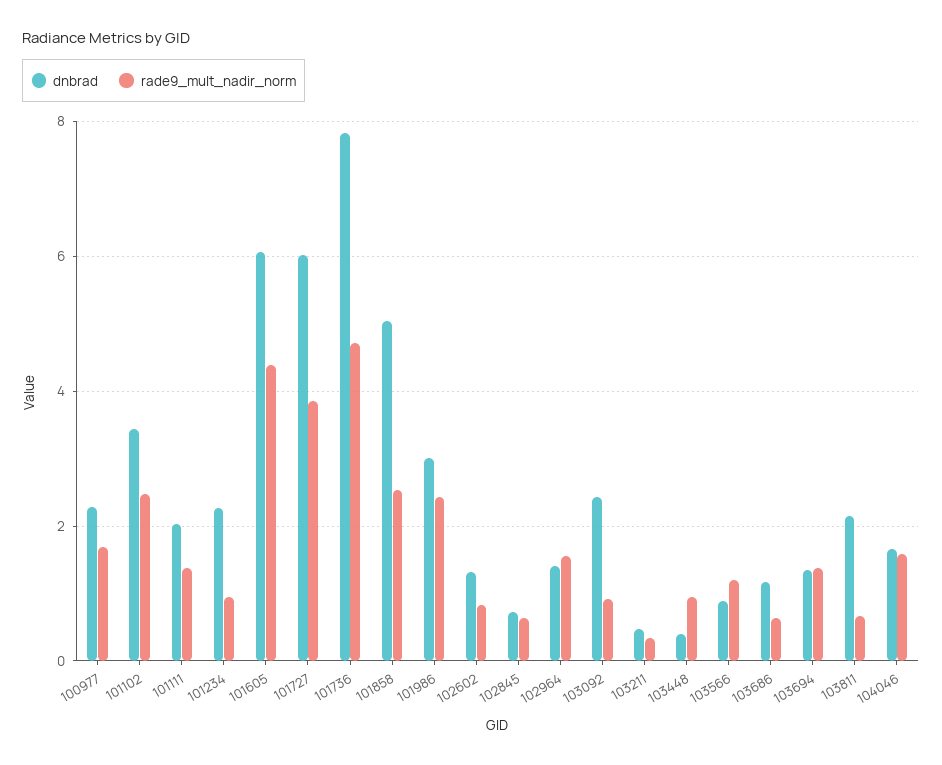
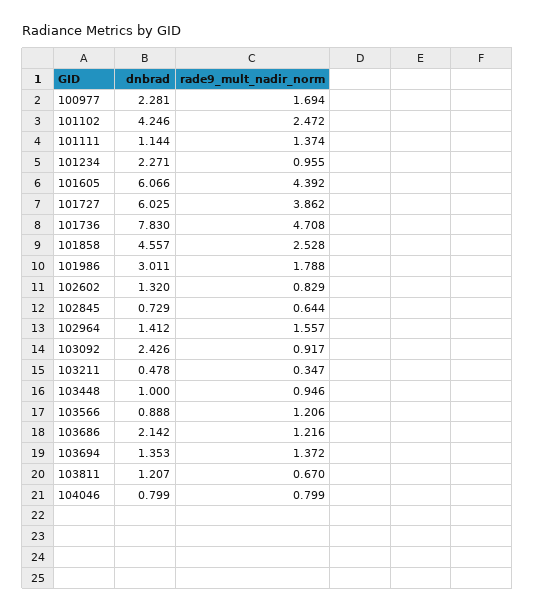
  {
    "dnbrad": {
      "100977": 2.281,
-     "101102": 3.4,
+     "101102": 4.246,
-     "101111": 2,
+     "101111": 1.144,
      "101234": 2.271,
      "101605": 6.066,
      "101727": 6.025,
      "101736": 7.83,
-     "101858": 5,
+     "101858": 4.557,
      "101986": 3.011,
      "102602": 1.32,
      "102845": 0.729,
      "102964": 1.412,
      "103092": 2.426,
      "103211": 0.478,
-     "103448": 0.4,
+     "103448": 1,
      "103566": 0.888,
-     "103686": 1.2,
+     "103686": 2.142,
      "103694": 1.353,
-     "103811": 2.2,
+     "103811": 1.207,
-     "104046": 1.6
+     "104046": 0.799
    },
    "rade9_mult_nadir_norm": {
      "100977": 1.694,
      "101102": 2.472,
      "101111": 1.374,
      "101234": 0.955,
      "101605": 4.392,
      "101727": 3.862,
      "101736": 4.708,
      "101858": 2.528,
-     "101986": 2.4,
+     "101986": 1.788,
      "102602": 0.829,
      "102845": 0.644,
      "102964": 1.557,
      "103092": 0.917,
      "103211": 0.347,
      "103448": 0.946,
      "103566": 1.206,
-     "103686": 0.6,
+     "103686": 1.216,
      "103694": 1.372,
      "103811": 0.67,
-     "104046": 1.6
+     "104046": 0.799
    }
  }

